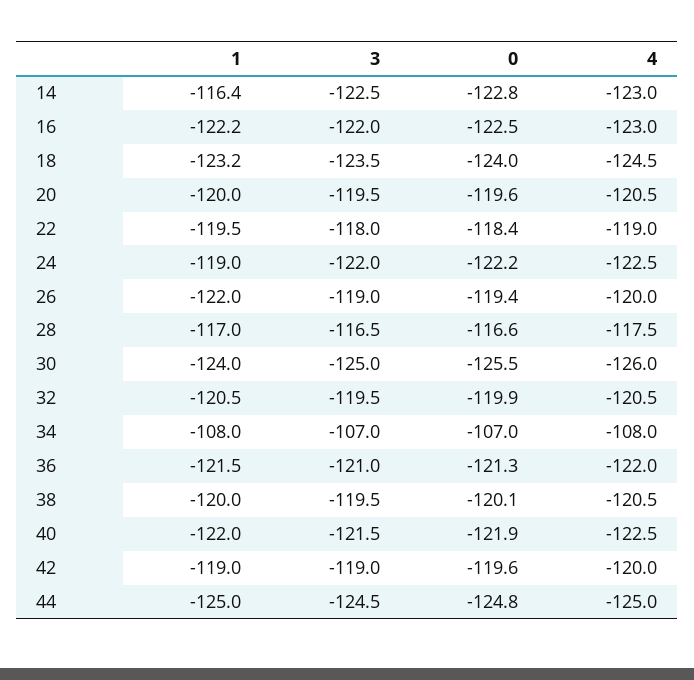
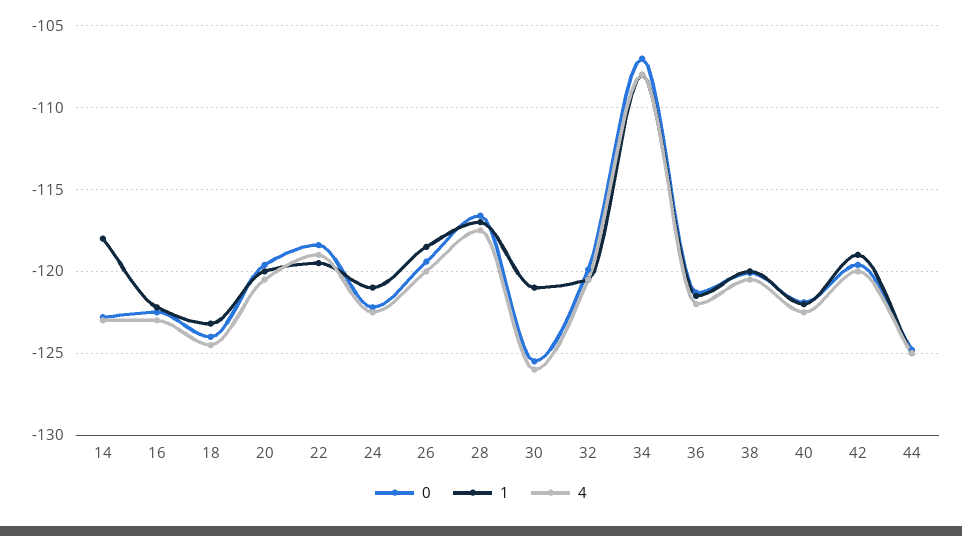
  {
    "1": {
-     "14": -116.4,
+     "14": -118,
      "16": -122.2,
      "18": -123.2,
      "20": -120,
      "22": -119.5,
-     "24": -119,
+     "24": -121,
-     "26": -122,
+     "26": -118.5,
      "28": -117,
-     "30": -124,
+     "30": -121,
      "32": -120.5,
      "34": -108,
      "36": -121.5,
      "38": -120,
      "40": -122,
      "42": -119,
      "44": -125
    },
-   "3": {
-     "14": -122.5,
-     "16": -122,
-     "18": -123.5,
-     "20": -119.5,
-     "22": -118,
-     "24": -122,
-     "26": -119,
-     "28": -116.5,
-     "30": -125,
-     "32": -119.5,
-     "34": -107,
-     "36": -121,
-     "38": -119.5,
-     "40": -121.5,
-     "42": -119,
-     "44": -124.5
-   },
    "0": {
      "14": -122.8,
      "16": -122.5,
      "18": -124,
      "20": -119.6,
      "22": -118.4,
      "24": -122.2,
      "26": -119.4,
      "28": -116.6,
      "30": -125.5,
      "32": -119.9,
      "34": -107,
      "36": -121.3,
      "38": -120.1,
      "40": -121.9,
      "42": -119.6,
      "44": -124.8
    },
    "4": {
      "14": -123,
      "16": -123,
      "18": -124.5,
      "20": -120.5,
      "22": -119,
      "24": -122.5,
      "26": -120,
      "28": -117.5,
      "30": -126,
      "32": -120.5,
      "34": -108,
      "36": -122,
      "38": -120.5,
      "40": -122.5,
      "42": -120,
      "44": -125
    }
  }

